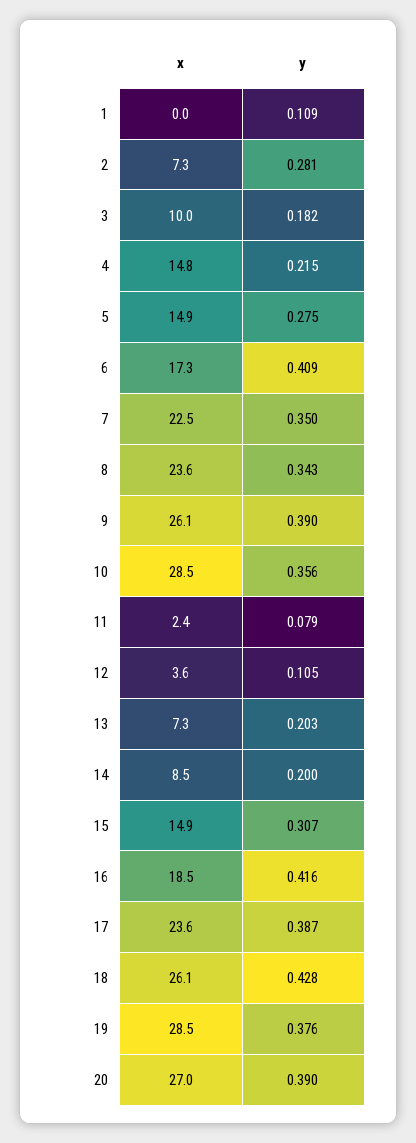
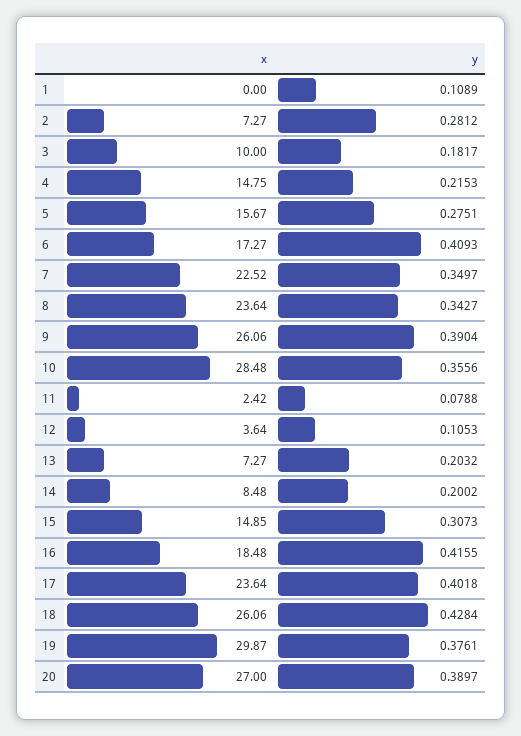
  {
    "x": {
      "1": 0,
      "2": 7.27,
      "3": 10,
      "4": 14.75,
-     "5": 14.9,
+     "5": 15.67,
      "6": 17.27,
      "7": 22.52,
      "8": 23.64,
      "9": 26.06,
      "10": 28.48,
      "11": 2.42,
      "12": 3.64,
      "13": 7.27,
      "14": 8.48,
      "15": 14.85,
      "16": 18.48,
      "17": 23.64,
      "18": 26.06,
-     "19": 28.5,
+     "19": 29.87,
      "20": 27
    },
    "y": {
      "1": 0.1089,
      "2": 0.2812,
      "3": 0.1817,
      "4": 0.2153,
      "5": 0.2751,
      "6": 0.4093,
      "7": 0.3497,
      "8": 0.3427,
      "9": 0.3904,
      "10": 0.3556,
      "11": 0.0788,
      "12": 0.1053,
      "13": 0.2032,
      "14": 0.2002,
      "15": 0.3073,
      "16": 0.4155,
-     "17": 0.387,
+     "17": 0.4018,
      "18": 0.4284,
      "19": 0.3761,
      "20": 0.3897
    }
  }

